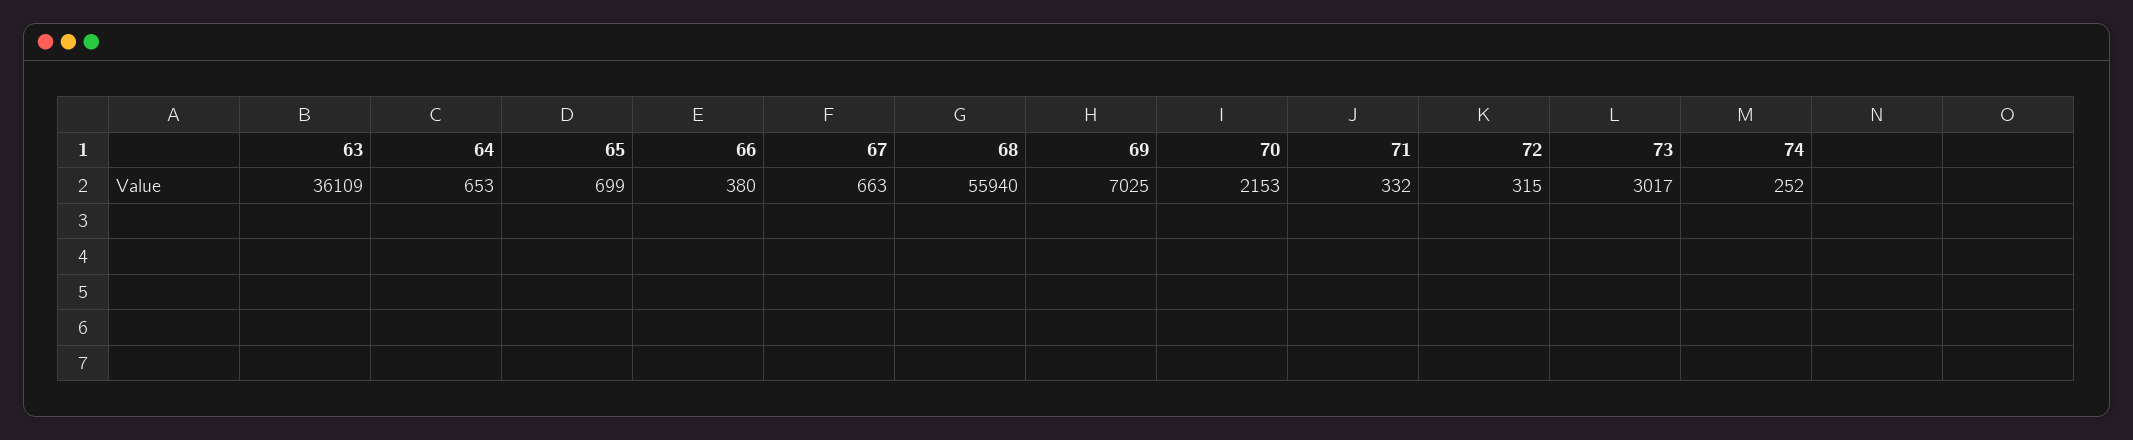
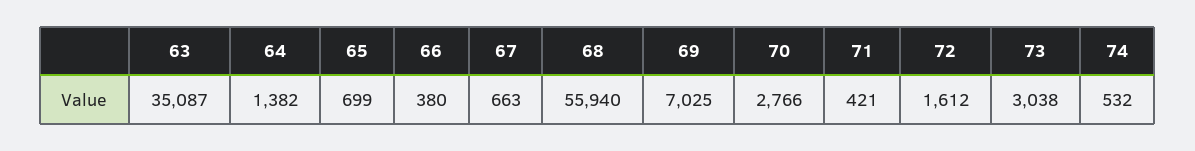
  {
-   "63": 36109,
+   "63": 35087,
-   "64": 653,
+   "64": 1382,
    "65": 699,
    "66": 380,
    "67": 663,
    "68": 55940,
    "69": 7025,
-   "70": 2153,
+   "70": 2766,
-   "71": 332,
+   "71": 421,
-   "72": 315,
+   "72": 1612,
-   "73": 3017,
+   "73": 3038,
-   "74": 252
+   "74": 532
  }

